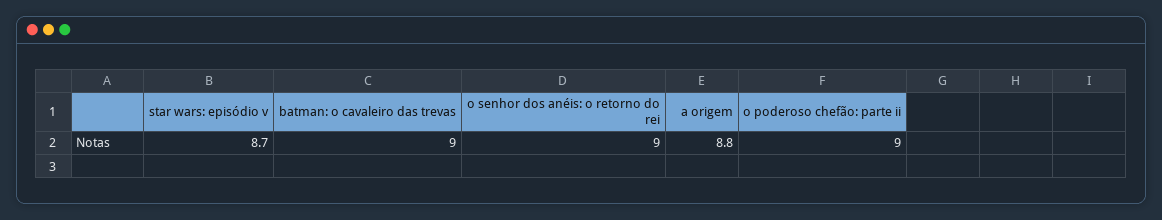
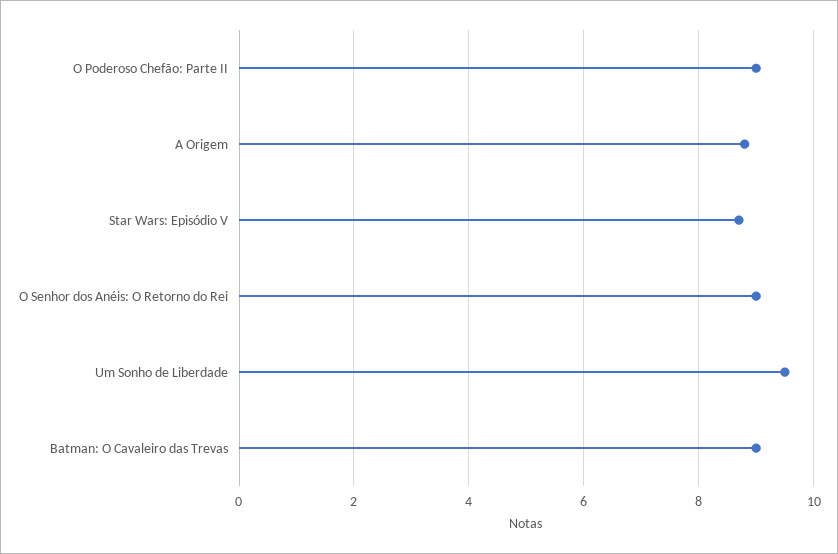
  {
    "star wars: episódio v": 8.7,
    "batman: o cavaleiro das trevas": 9,
    "o senhor dos anéis: o retorno do rei": 9,
    "a origem": 8.8,
-   "o poderoso chefão: parte ii": 9
+   "o poderoso chefão: parte ii": 9,
+   "Um Sonho de Liberdade": 9.5
  }

